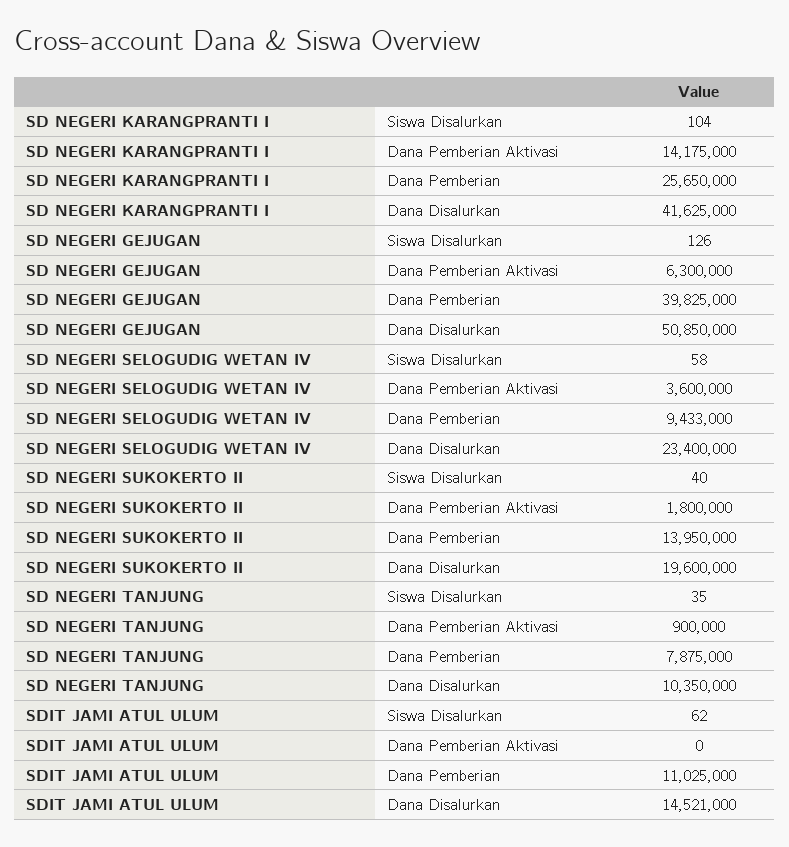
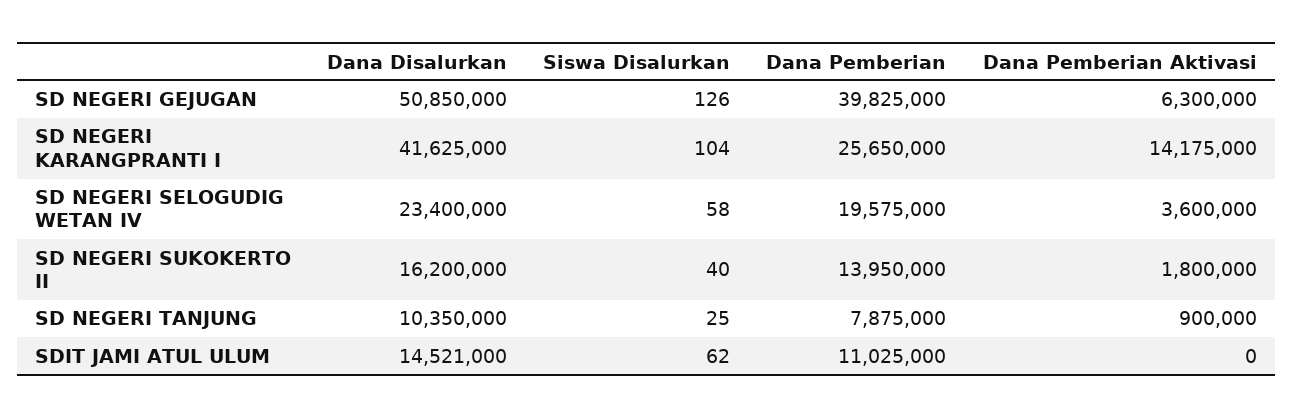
  {
    "SD NEGERI KARANGPRANTI I": {
      "Siswa Disalurkan": 104,
      "Dana Pemberian Aktivasi": 14175000,
      "Dana Pemberian": 25650000,
      "Dana Disalurkan": 41625000
    },
    "SD NEGERI GEJUGAN": {
      "Siswa Disalurkan": 126,
      "Dana Pemberian Aktivasi": 6300000,
      "Dana Pemberian": 39825000,
      "Dana Disalurkan": 50850000
    },
    "SD NEGERI SELOGUDIG WETAN IV": {
      "Siswa Disalurkan": 58,
      "Dana Pemberian Aktivasi": 3600000,
-     "Dana Pemberian": 9433000,
+     "Dana Pemberian": 19575000,
      "Dana Disalurkan": 23400000
    },
    "SD NEGERI SUKOKERTO II": {
      "Siswa Disalurkan": 40,
      "Dana Pemberian Aktivasi": 1800000,
      "Dana Pemberian": 13950000,
-     "Dana Disalurkan": 19600000
+     "Dana Disalurkan": 16200000
    },
    "SD NEGERI TANJUNG": {
-     "Siswa Disalurkan": 35,
+     "Siswa Disalurkan": 25,
      "Dana Pemberian Aktivasi": 900000,
      "Dana Pemberian": 7875000,
      "Dana Disalurkan": 10350000
    },
    "SDIT JAMI ATUL ULUM": {
      "Siswa Disalurkan": 62,
      "Dana Pemberian Aktivasi": 0,
      "Dana Pemberian": 11025000,
      "Dana Disalurkan": 14521000
    }
  }

